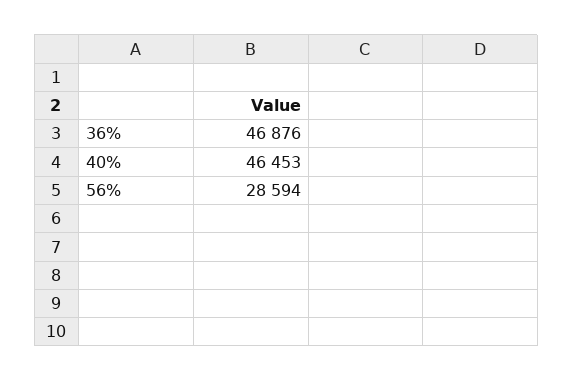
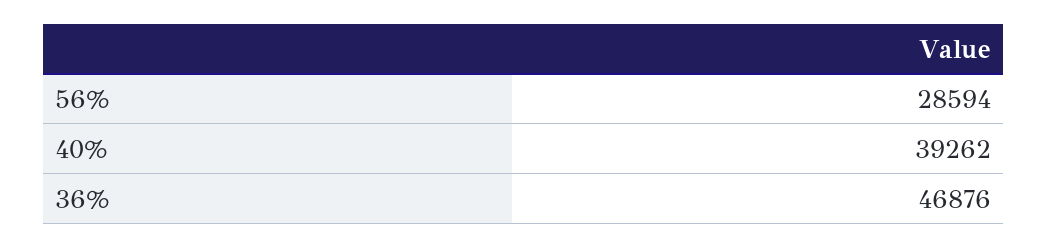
  {
    "36%": 46876,
-   "40%": 46453,
+   "40%": 39262,
    "56%": 28594
  }

